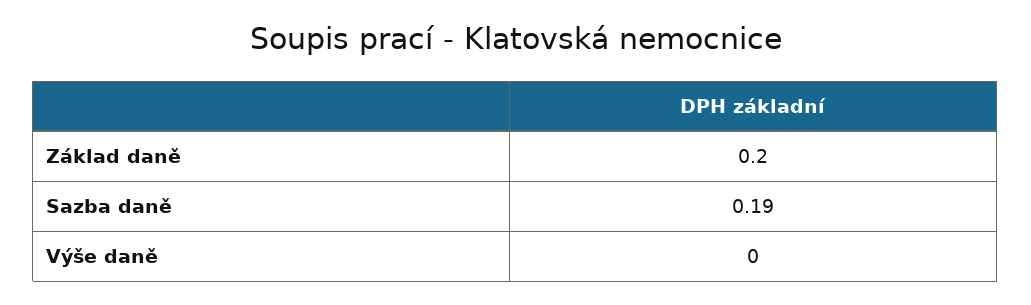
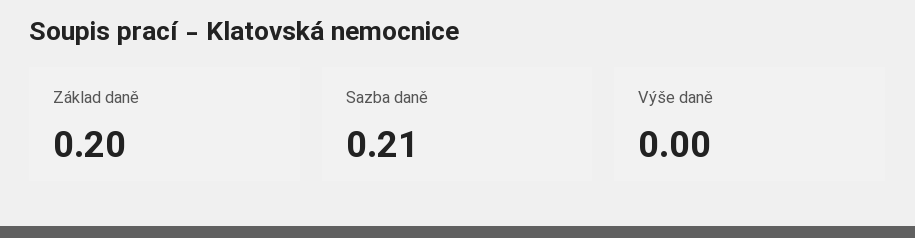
  {
    "Základ daně": 0.2,
-   "Sazba daně": 0.19,
+   "Sazba daně": 0.21,
    "Výše daně": 0
  }

